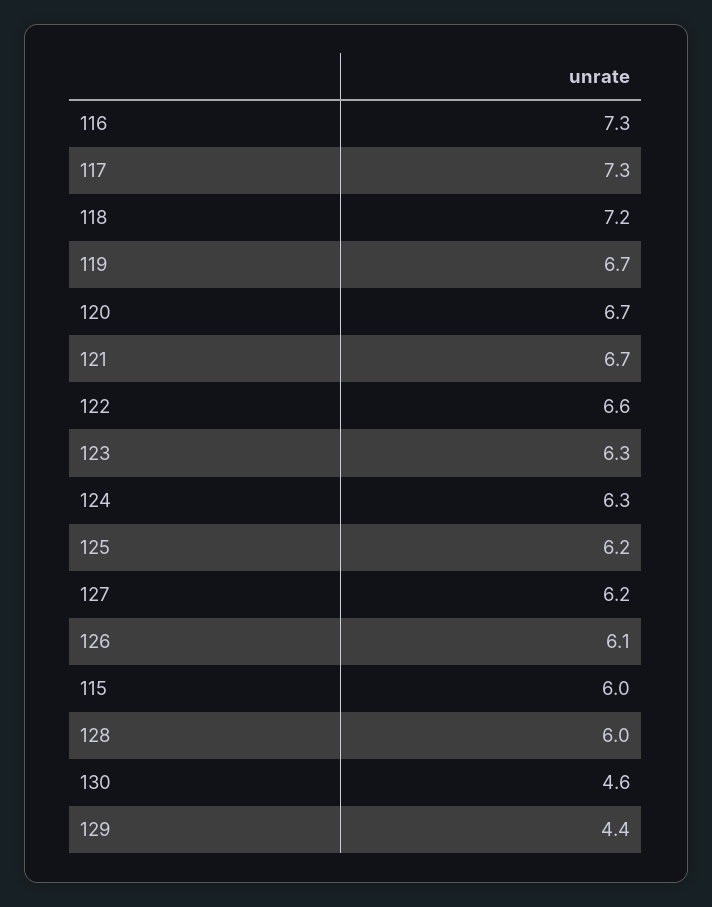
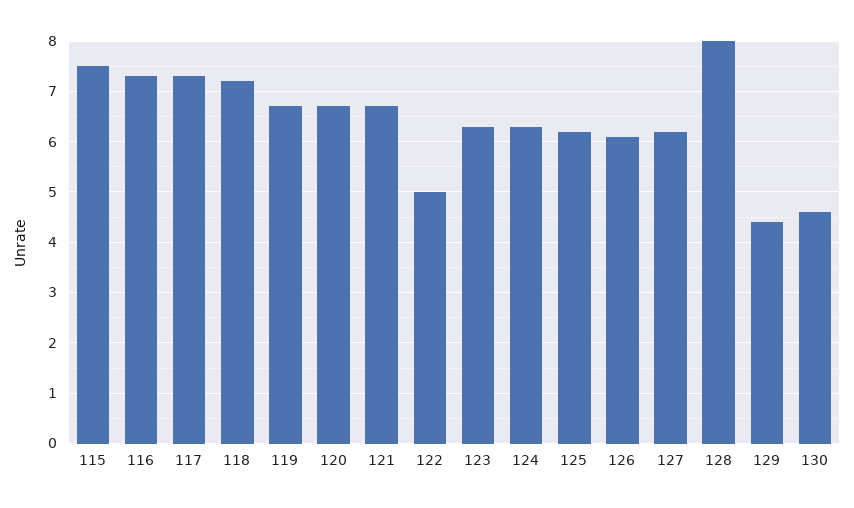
  {
    "116": 7.3,
    "117": 7.3,
    "118": 7.2,
    "119": 6.7,
    "120": 6.7,
    "121": 6.7,
-   "122": 6.6,
+   "122": 5,
    "123": 6.3,
    "124": 6.3,
    "125": 6.2,
    "127": 6.2,
    "126": 6.1,
-   "115": 6,
+   "115": 7.5,
-   "128": 6,
+   "128": 8,
    "130": 4.6,
    "129": 4.4
  }

